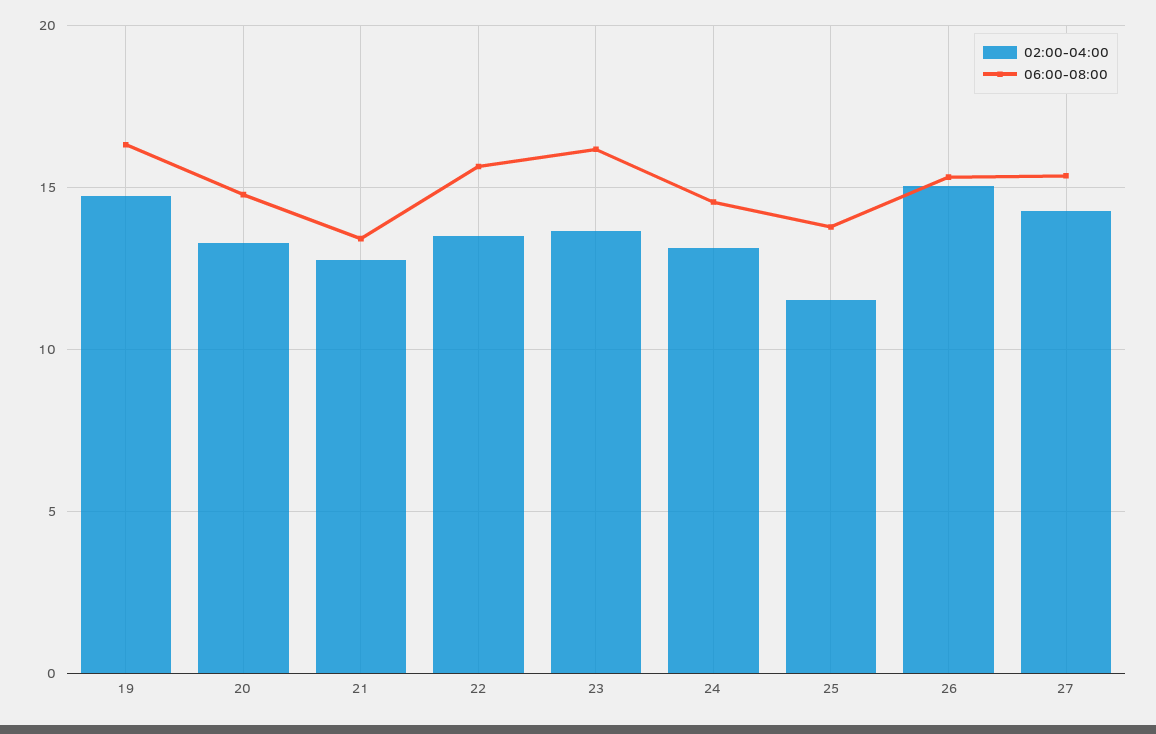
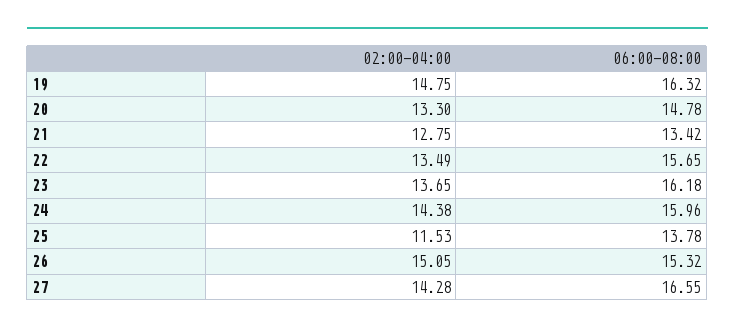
  {
    "02:00-04:00": {
      "19": 14.75,
      "20": 13.3,
      "21": 12.75,
      "22": 13.49,
      "23": 13.65,
-     "24": 13,
+     "24": 14.38,
      "25": 11.53,
      "26": 15.05,
      "27": 14.28
    },
    "06:00-08:00": {
      "19": 16.32,
      "20": 14.78,
      "21": 13.42,
      "22": 15.65,
      "23": 16.18,
-     "24": 14.5,
+     "24": 15.96,
      "25": 13.78,
      "26": 15.32,
-     "27": 15.5
+     "27": 16.55
    }
  }

